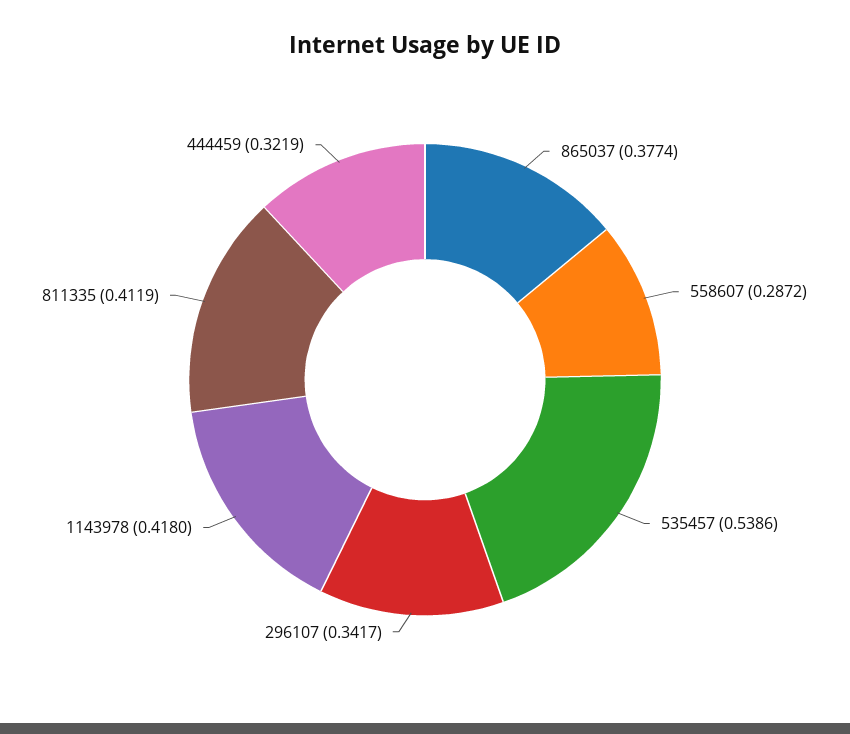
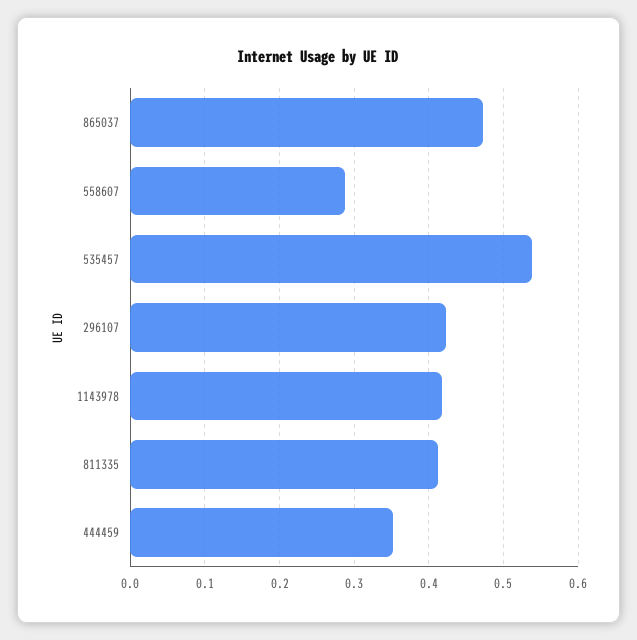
  {
-   "865037": 0.3774,
+   "865037": 0.47,
    "558607": 0.2872,
    "535457": 0.5386,
-   "296107": 0.3417,
+   "296107": 0.42,
    "1143978": 0.418,
    "811335": 0.4119,
-   "444459": 0.3219
+   "444459": 0.35
  }

